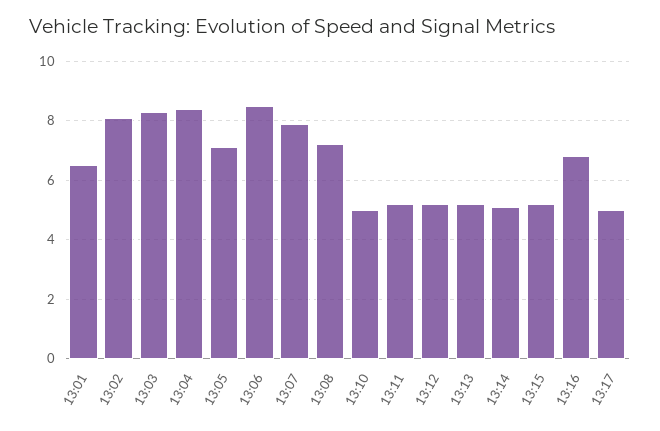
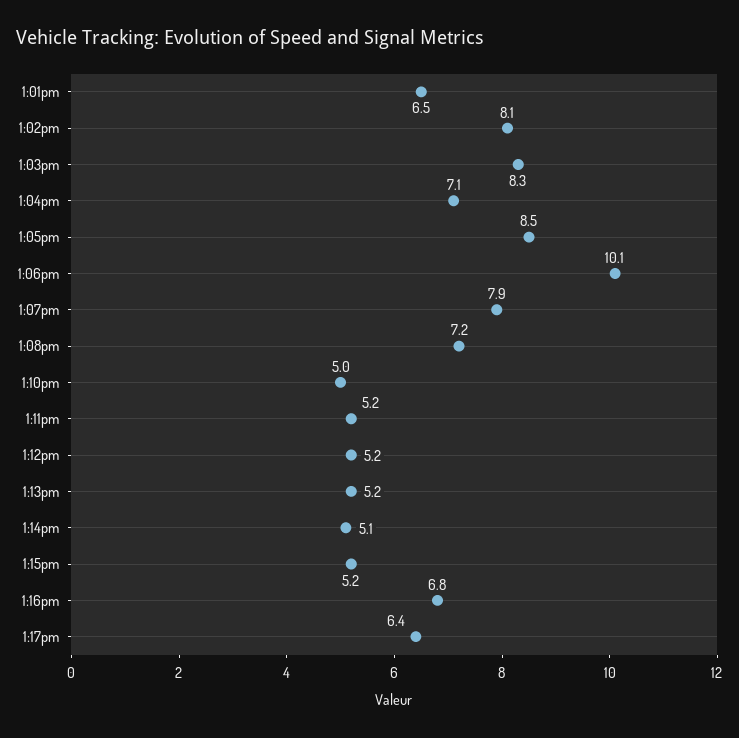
  {
    "13:01": 6.5,
    "13:02": 8.1,
    "13:03": 8.3,
-   "13:04": 8.5,
+   "13:04": 7.1,
-   "13:05": 7,
+   "13:05": 8.5,
-   "13:06": 8.5,
+   "13:06": 10.1,
    "13:07": 7.9,
    "13:08": 7.2,
    "13:10": 5,
    "13:11": 5.2,
    "13:12": 5.2,
    "13:13": 5.2,
    "13:14": 5.1,
    "13:15": 5.2,
    "13:16": 6.8,
-   "13:17": 5
+   "13:17": 6.4
  }

